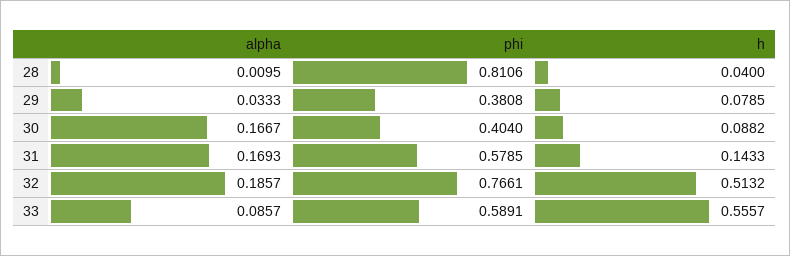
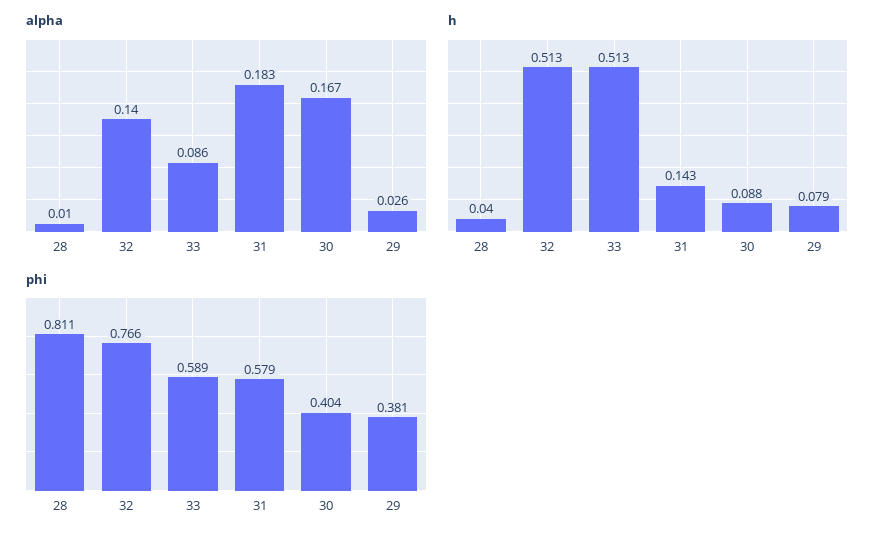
  {
    "alpha": {
      "28": 0.0095,
-     "29": 0.0333,
+     "29": 0.026,
      "30": 0.1667,
-     "31": 0.1693,
+     "31": 0.183,
-     "32": 0.1857,
+     "32": 0.14,
      "33": 0.0857
    },
    "phi": {
      "28": 0.8106,
      "29": 0.3808,
      "30": 0.404,
      "31": 0.5785,
      "32": 0.7661,
      "33": 0.5891
    },
    "h": {
      "28": 0.04,
      "29": 0.0785,
      "30": 0.0882,
      "31": 0.1433,
      "32": 0.5132,
-     "33": 0.5557
+     "33": 0.513
    }
  }

